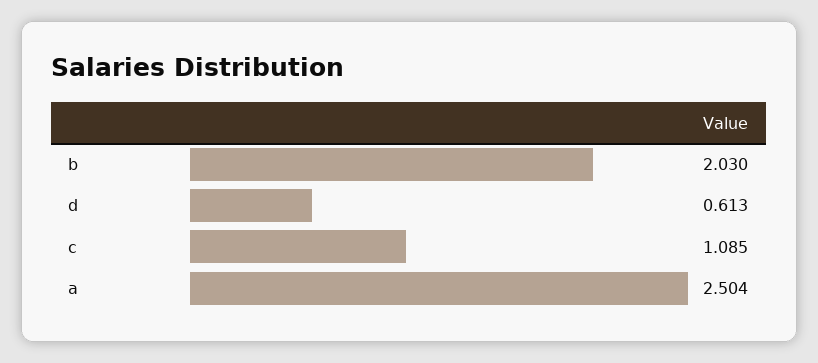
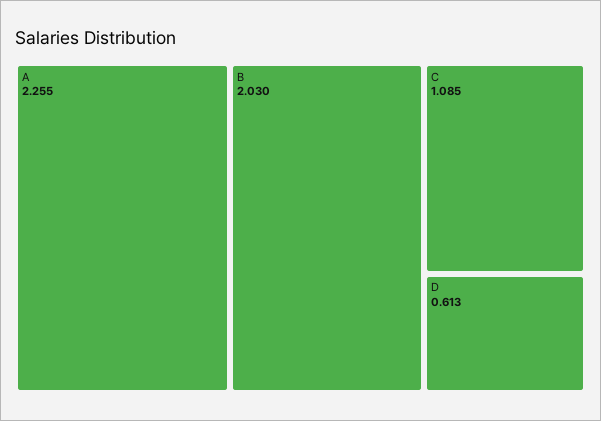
  {
    "b": 2.03,
    "d": 0.613,
    "c": 1.085,
-   "a": 2.504
+   "a": 2.255
  }

